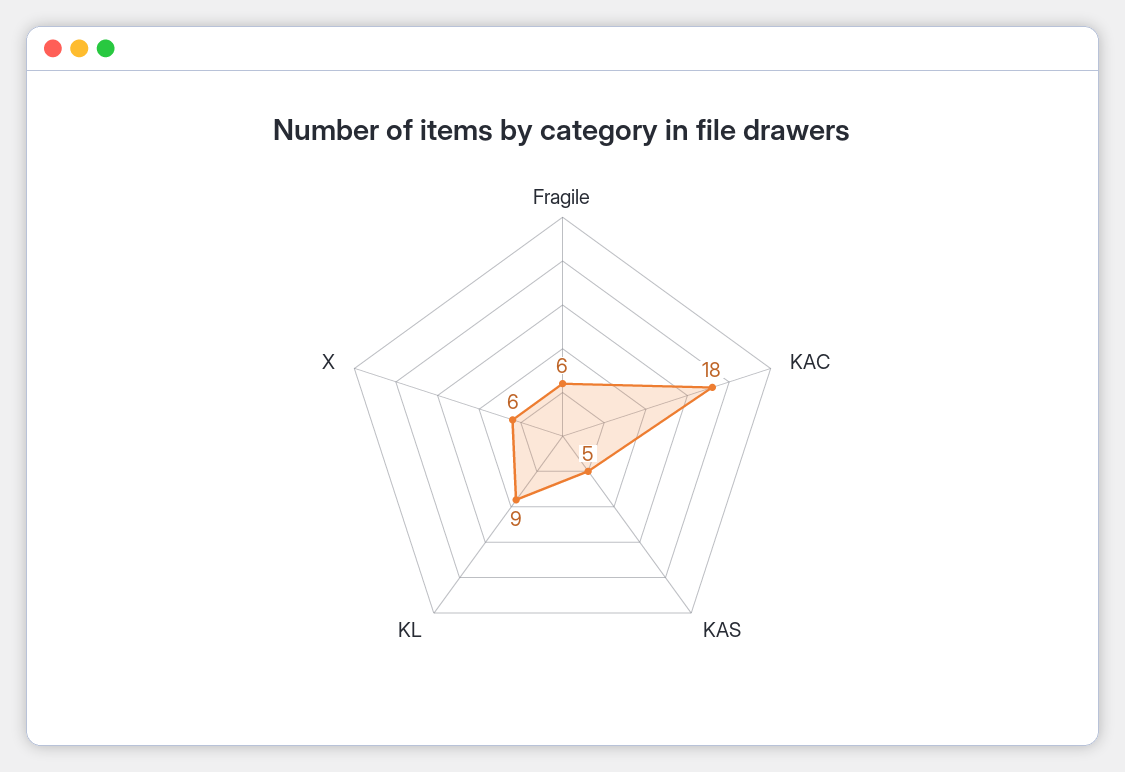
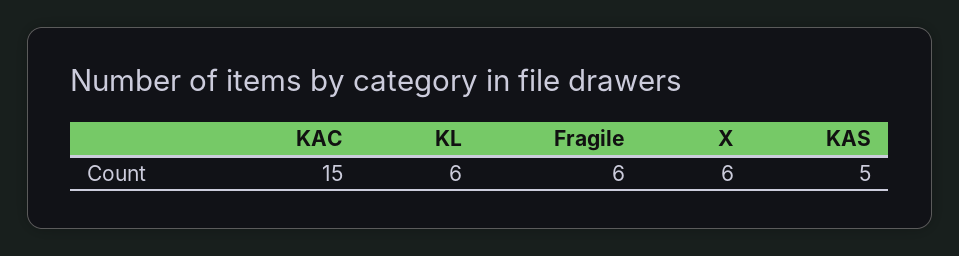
  {
    "Fragile": 6,
-   "KAC": 18,
+   "KAC": 15,
    "KAS": 5,
-   "KL": 9,
+   "KL": 6,
    "X": 6
  }

